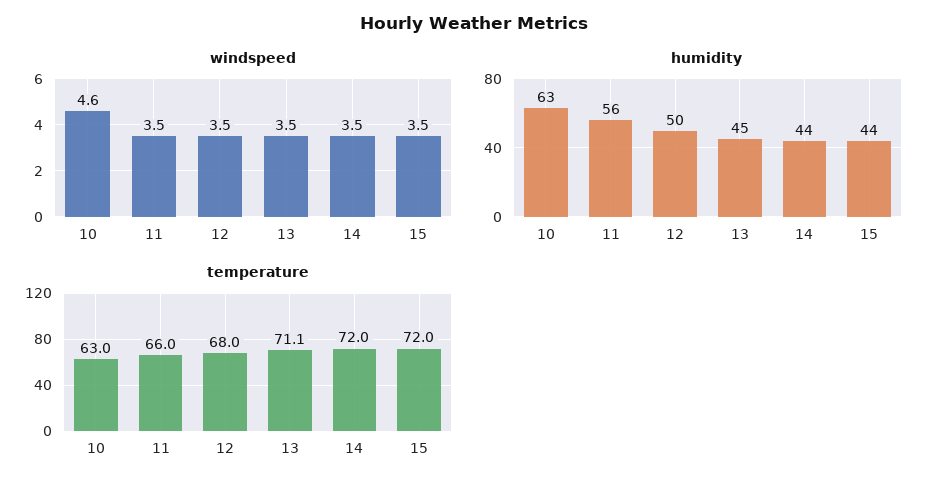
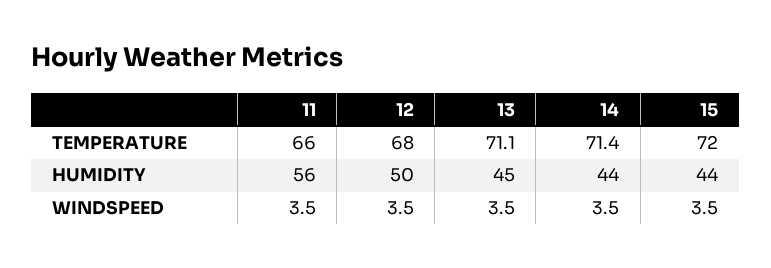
  {
    "windspeed": {
-     "10": 4.6,
      "11": 3.5,
      "12": 3.5,
      "13": 3.5,
      "14": 3.5,
      "15": 3.5
    },
    "humidity": {
-     "10": 63,
      "11": 56,
      "12": 50,
      "13": 45,
      "14": 44,
      "15": 44
    },
    "temperature": {
-     "10": 63,
      "11": 66,
      "12": 68,
      "13": 71.1,
-     "14": 72,
+     "14": 71.4,
      "15": 72
    }
  }

